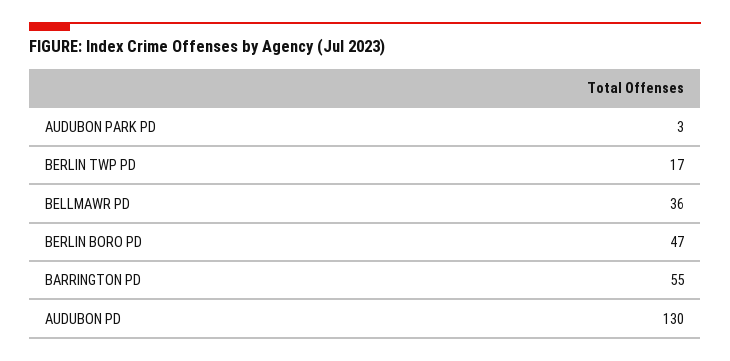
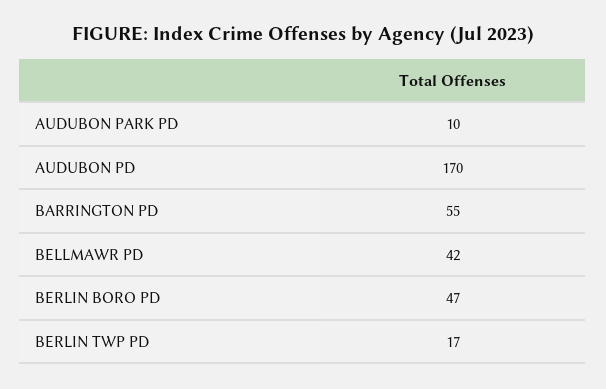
  {
-   "AUDUBON PARK PD": 3,
+   "AUDUBON PARK PD": 10,
    "BERLIN TWP PD": 17,
-   "BELLMAWR PD": 36,
+   "BELLMAWR PD": 42,
    "BERLIN BORO PD": 47,
    "BARRINGTON PD": 55,
-   "AUDUBON PD": 130
+   "AUDUBON PD": 170
  }

